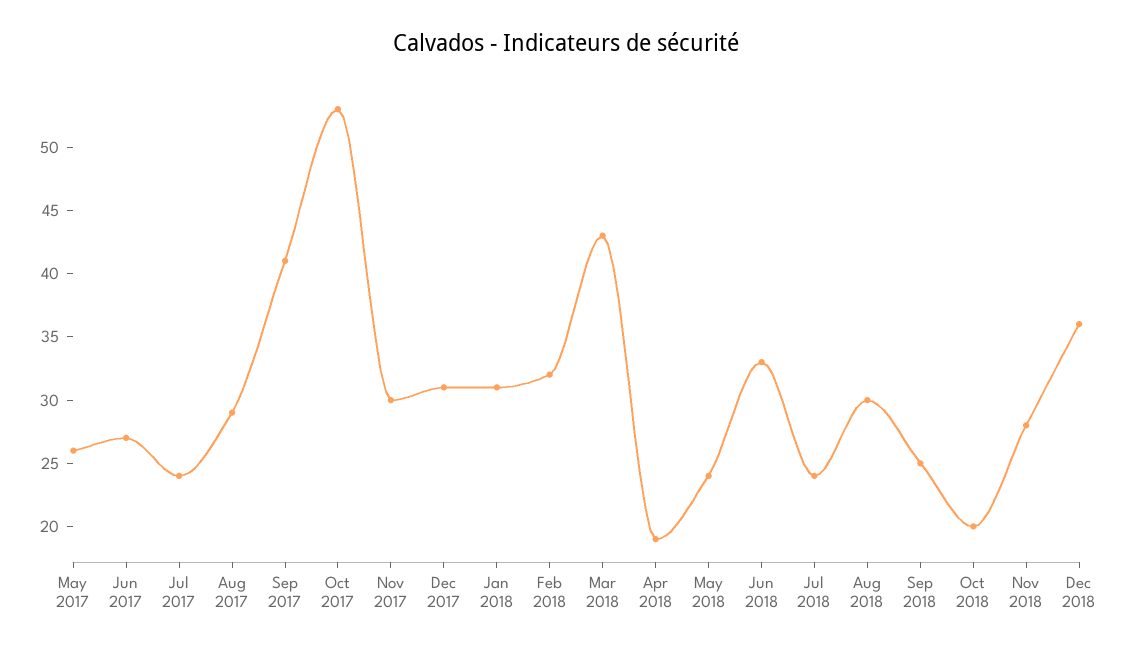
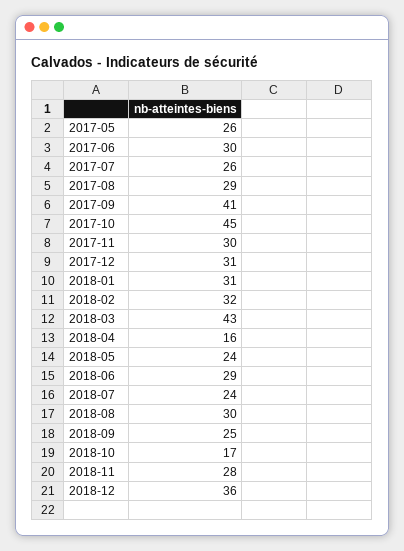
  {
    "May 2017": 26,
-   "Jun 2017": 27,
+   "Jun 2017": 30,
-   "Jul 2017": 24,
+   "Jul 2017": 26,
    "Aug 2017": 29,
    "Sep 2017": 41,
-   "Oct 2017": 53,
+   "Oct 2017": 45,
    "Nov 2017": 30,
    "Dec 2017": 31,
    "Jan 2018": 31,
    "Feb 2018": 32,
    "Mar 2018": 43,
-   "Apr 2018": 19,
+   "Apr 2018": 16,
    "May 2018": 24,
-   "Jun 2018": 33,
+   "Jun 2018": 29,
    "Jul 2018": 24,
    "Aug 2018": 30,
    "Sep 2018": 25,
-   "Oct 2018": 20,
+   "Oct 2018": 17,
    "Nov 2018": 28,
    "Dec 2018": 36
  }

